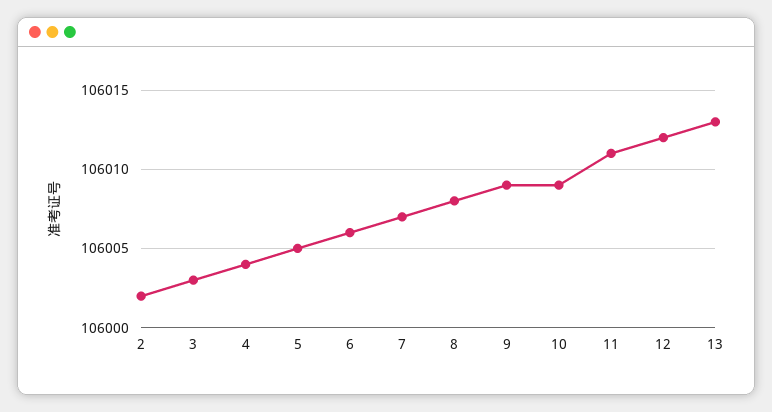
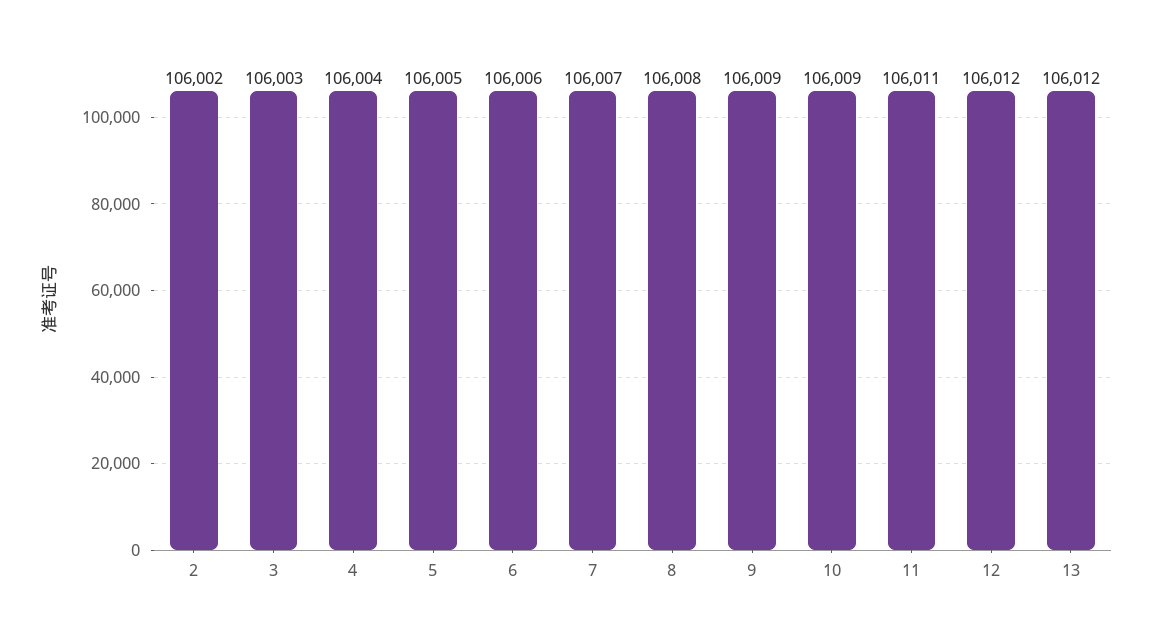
  {
    "2": 106002,
    "3": 106003,
    "4": 106004,
    "5": 106005,
    "6": 106006,
    "7": 106007,
    "8": 106008,
    "9": 106009,
    "10": 106009,
    "11": 106011,
    "12": 106012,
-   "13": 106013
+   "13": 106012
  }

